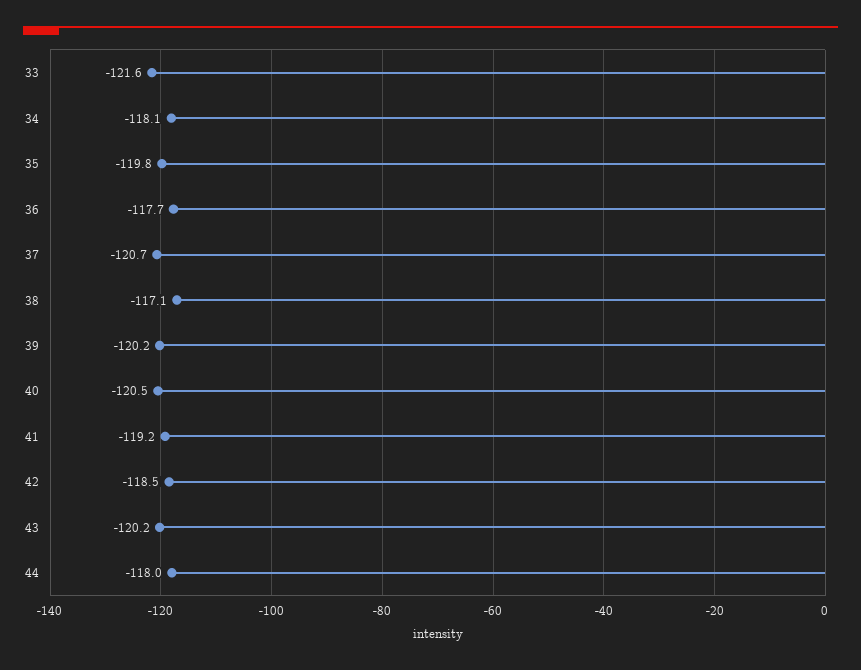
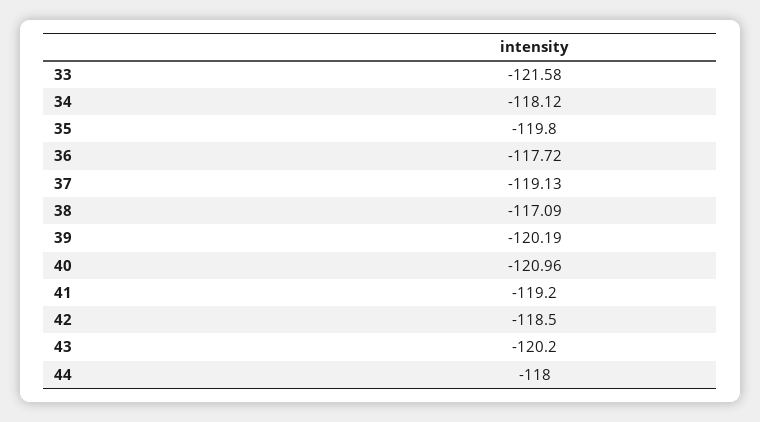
  {
    "33": -121.58,
    "34": -118.12,
    "35": -119.8,
    "36": -117.72,
-   "37": -120.7,
+   "37": -119.13,
    "38": -117.09,
    "39": -120.19,
-   "40": -120.5,
+   "40": -120.96,
    "41": -119.2,
    "42": -118.5,
    "43": -120.2,
    "44": -118
  }

